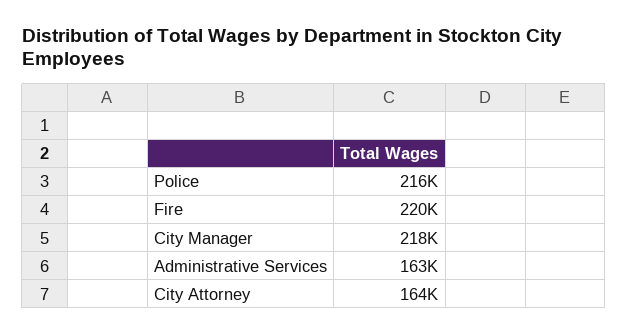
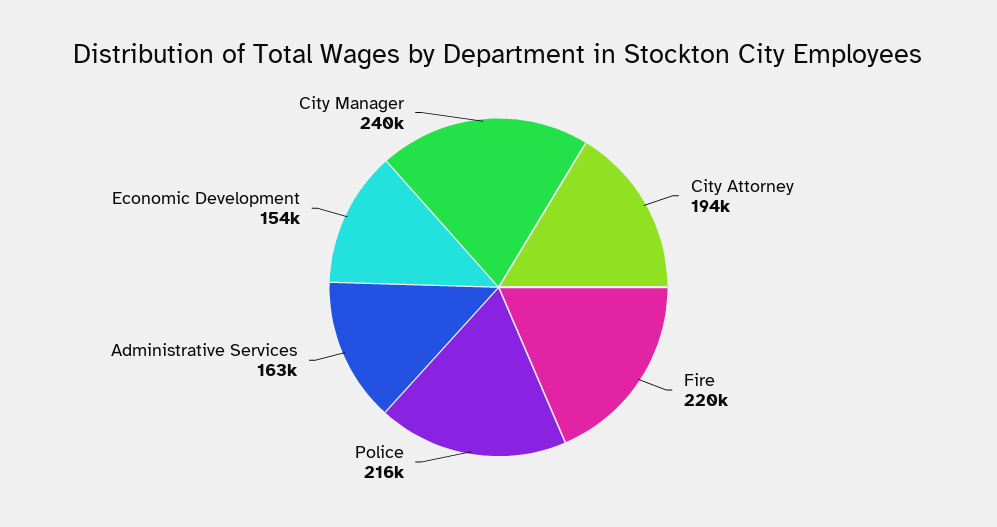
  {
    "Police": 216000,
    "Fire": 220000,
-   "City Manager": 218000,
+   "City Manager": 240000,
    "Administrative Services": 163000,
-   "City Attorney": 164000
+   "City Attorney": 194000,
+   "Economic Development": 154000
  }

